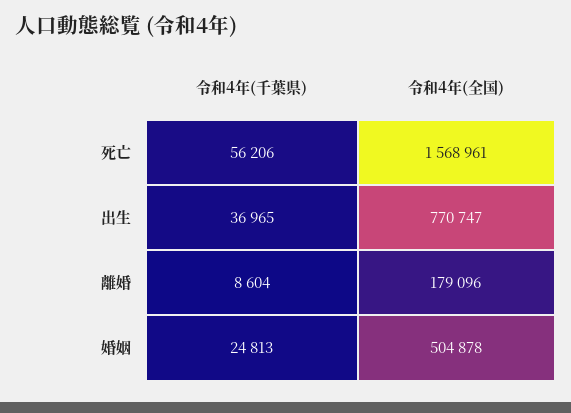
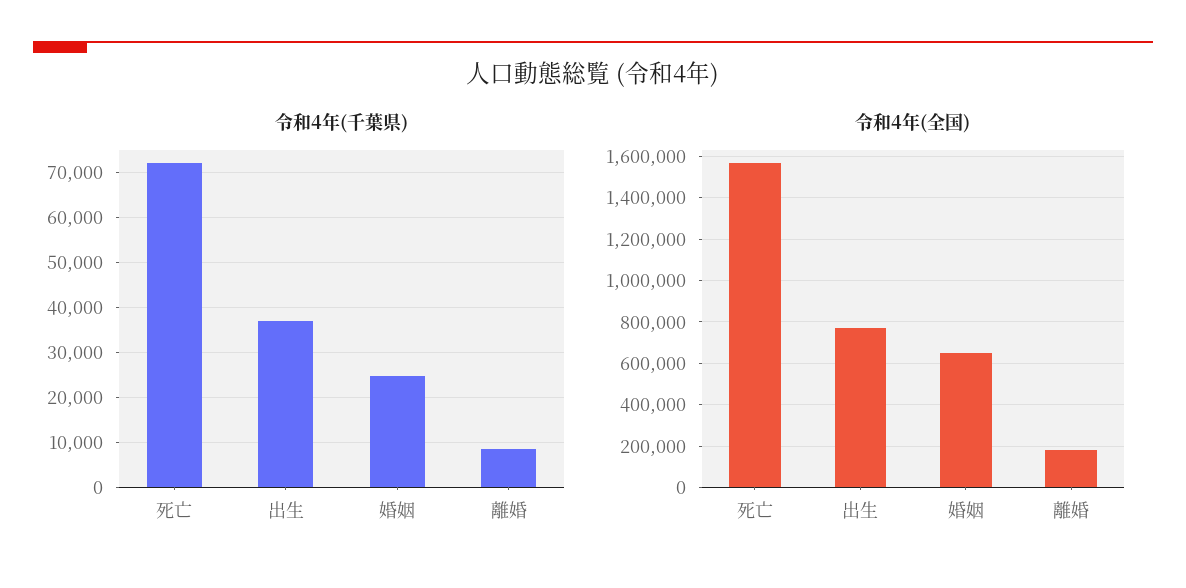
  {
    "令和4年(千葉県)": {
-     "死亡": 56206,
+     "死亡": 72000,
      "出生": 36965,
      "離婚": 8604,
      "婚姻": 24813
    },
    "令和4年(全国)": {
      "死亡": 1568961,
      "出生": 770747,
      "離婚": 179096,
-     "婚姻": 504878
+     "婚姻": 650000
    }
  }

